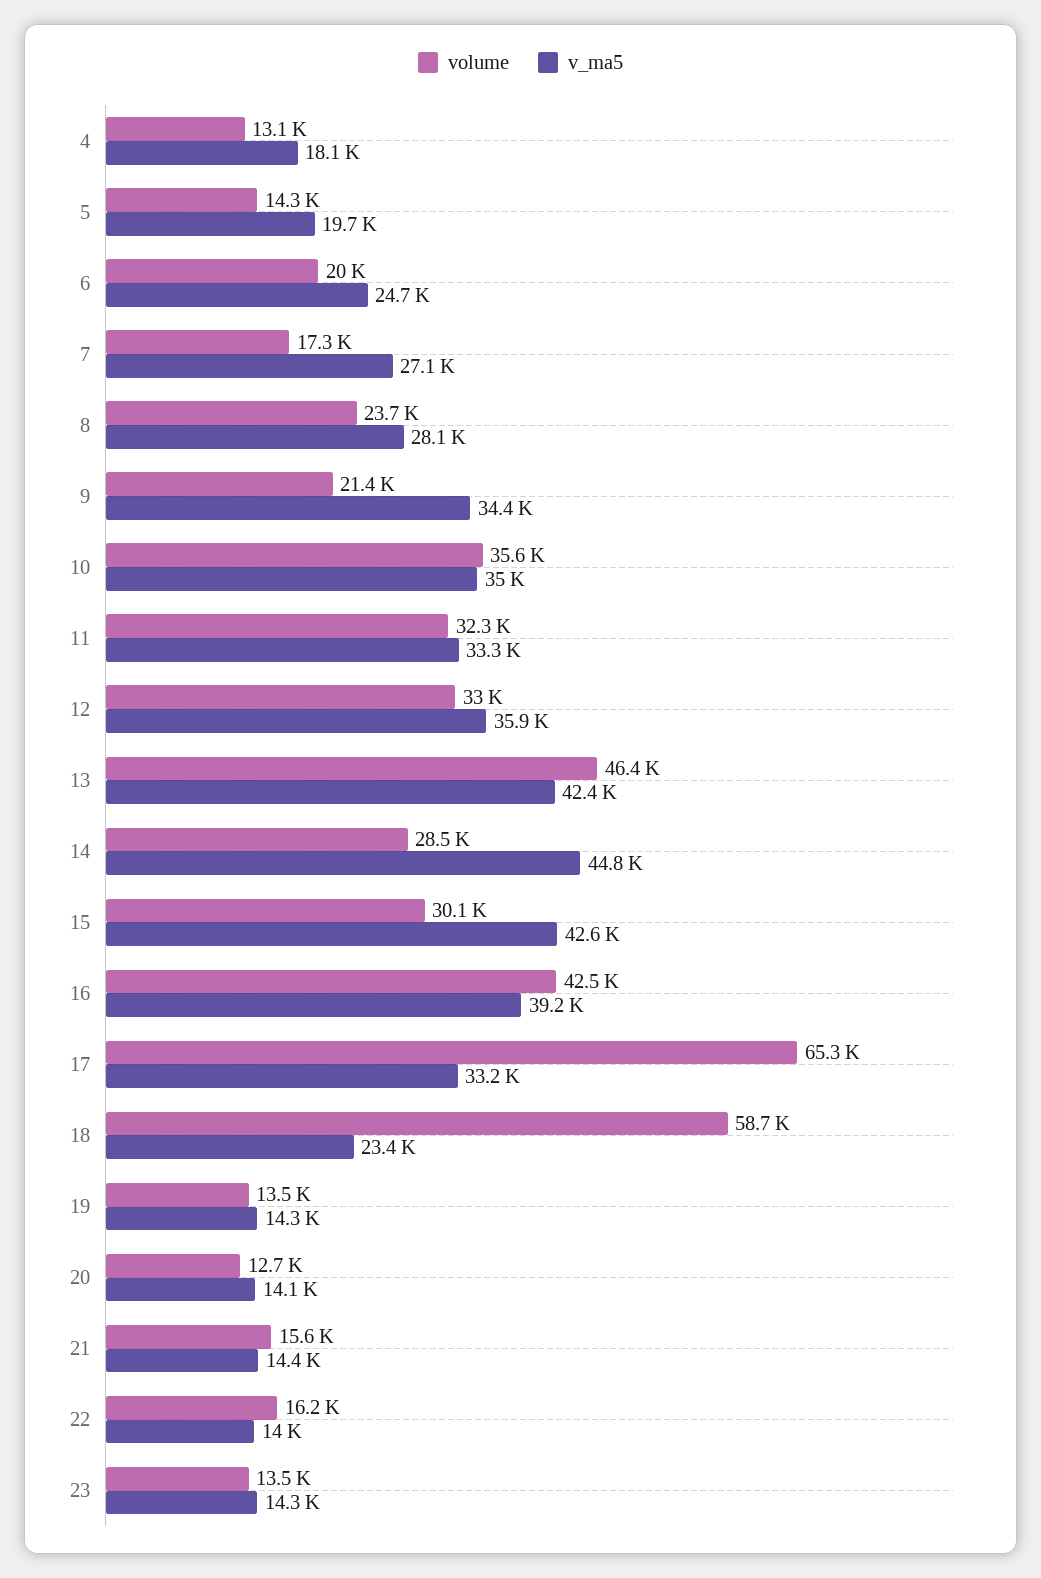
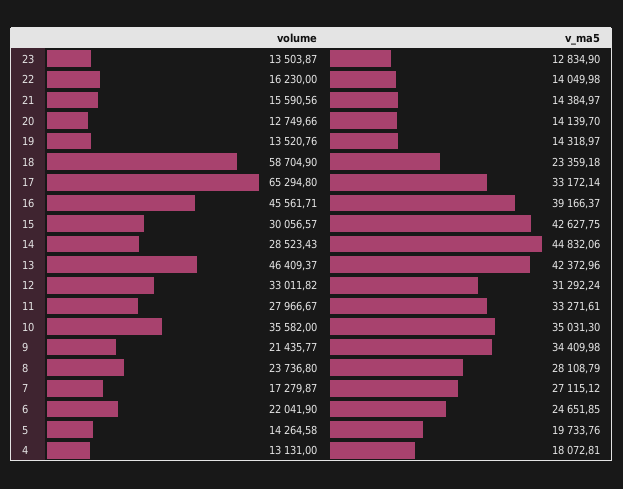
  {
    "volume": {
      "4": 13131,
      "5": 14264.58,
-     "6": 20000,
+     "6": 22041.9,
      "7": 17279.87,
      "8": 23736.8,
      "9": 21435.77,
      "10": 35582,
-     "11": 32300,
+     "11": 27966.67,
      "12": 33011.82,
      "13": 46409.37,
      "14": 28523.43,
      "15": 30056.57,
-     "16": 42500,
+     "16": 45561.71,
      "17": 65294.8,
      "18": 58704.9,
      "19": 13520.76,
      "20": 12749.66,
      "21": 15590.56,
      "22": 16230,
      "23": 13503.87
    },
    "v_ma5": {
      "4": 18072.81,
      "5": 19733.76,
      "6": 24651.85,
      "7": 27115.12,
      "8": 28108.79,
      "9": 34409.98,
      "10": 35031.3,
      "11": 33271.61,
-     "12": 35900,
+     "12": 31292.24,
      "13": 42372.96,
      "14": 44832.06,
      "15": 42627.75,
      "16": 39166.37,
      "17": 33172.14,
      "18": 23359.18,
      "19": 14318.97,
      "20": 14139.7,
      "21": 14384.97,
      "22": 14049.98,
-     "23": 14300
+     "23": 12834.9
    }
  }

